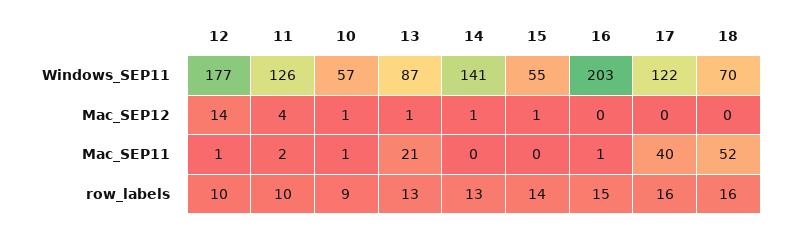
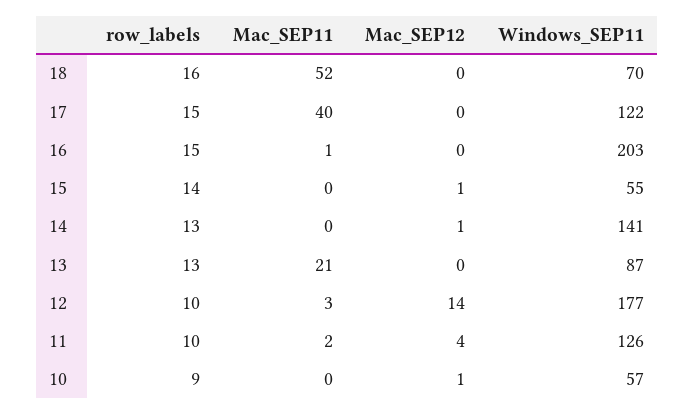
  {
    "12": {
      "Windows_SEP11": 177,
      "Mac_SEP12": 14,
-     "Mac_SEP11": 1,
+     "Mac_SEP11": 3,
      "row_labels": 10
    },
    "11": {
      "Windows_SEP11": 126,
      "Mac_SEP12": 4,
      "Mac_SEP11": 2,
      "row_labels": 10
    },
    "10": {
      "Windows_SEP11": 57,
      "Mac_SEP12": 1,
-     "Mac_SEP11": 1,
+     "Mac_SEP11": 0,
      "row_labels": 9
    },
    "13": {
      "Windows_SEP11": 87,
-     "Mac_SEP12": 1,
+     "Mac_SEP12": 0,
      "Mac_SEP11": 21,
      "row_labels": 13
    },
    "14": {
      "Windows_SEP11": 141,
      "Mac_SEP12": 1,
      "Mac_SEP11": 0,
      "row_labels": 13
    },
    "15": {
      "Windows_SEP11": 55,
      "Mac_SEP12": 1,
      "Mac_SEP11": 0,
      "row_labels": 14
    },
    "16": {
      "Windows_SEP11": 203,
      "Mac_SEP12": 0,
      "Mac_SEP11": 1,
      "row_labels": 15
    },
    "17": {
      "Windows_SEP11": 122,
      "Mac_SEP12": 0,
      "Mac_SEP11": 40,
-     "row_labels": 16
+     "row_labels": 15
    },
    "18": {
      "Windows_SEP11": 70,
      "Mac_SEP12": 0,
      "Mac_SEP11": 52,
      "row_labels": 16
    }
  }

